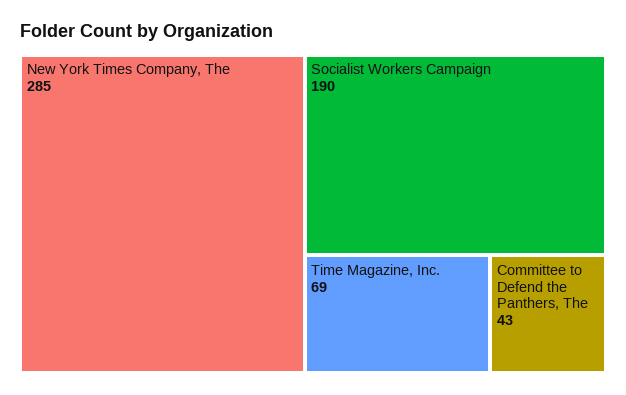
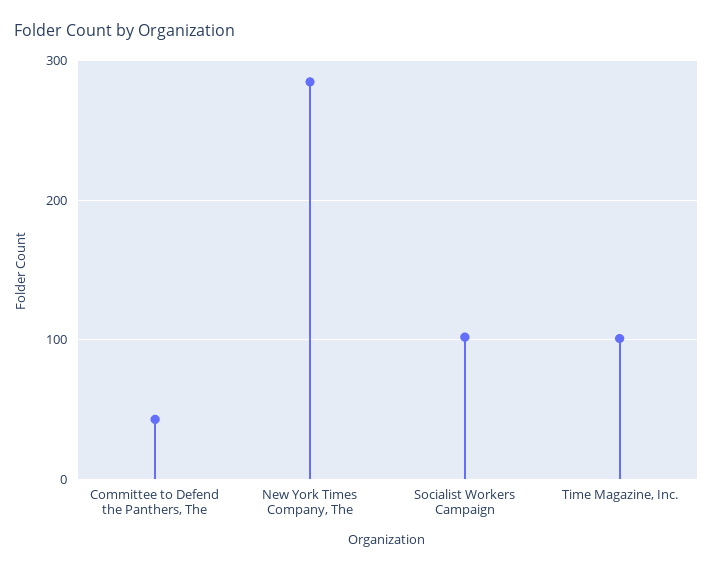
  {
    "New York Times Company, The": 285,
-   "Socialist Workers Campaign": 190,
+   "Socialist Workers Campaign": 100,
-   "Time Magazine, Inc.": 69,
+   "Time Magazine, Inc.": 100,
    "Committee to Defend the Panthers, The": 43
  }

